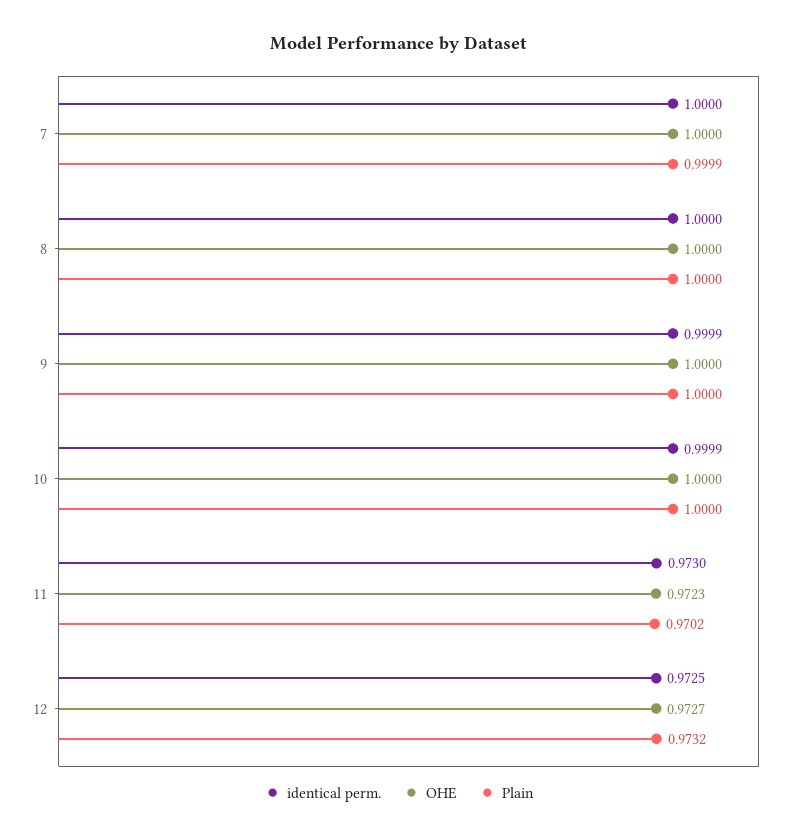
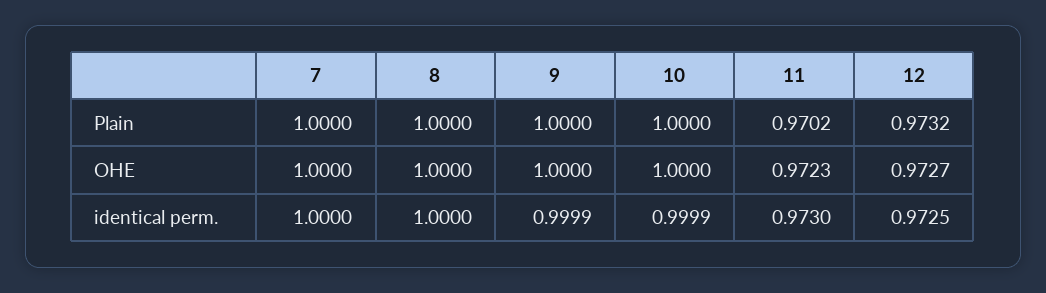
  {
    "identical perm.": {
      "7": 1,
      "8": 1,
      "9": 0.9999,
      "10": 0.9999,
      "11": 0.973,
      "12": 0.9725
    },
    "OHE": {
      "7": 1,
      "8": 1,
      "9": 1,
      "10": 1,
      "11": 0.9723,
      "12": 0.9727
    },
    "Plain": {
-     "7": 0.9999,
+     "7": 1,
      "8": 1,
      "9": 1,
      "10": 1,
      "11": 0.9702,
      "12": 0.9732
    }
  }

